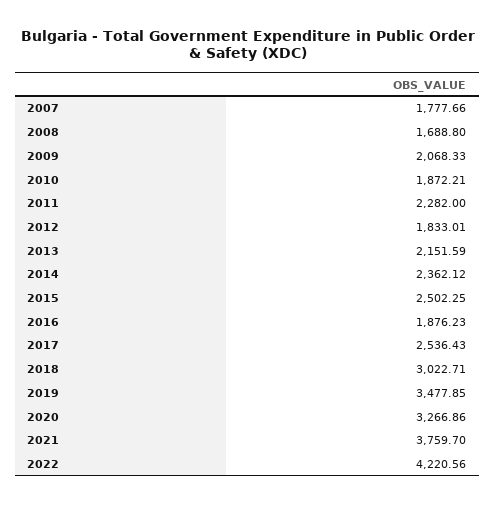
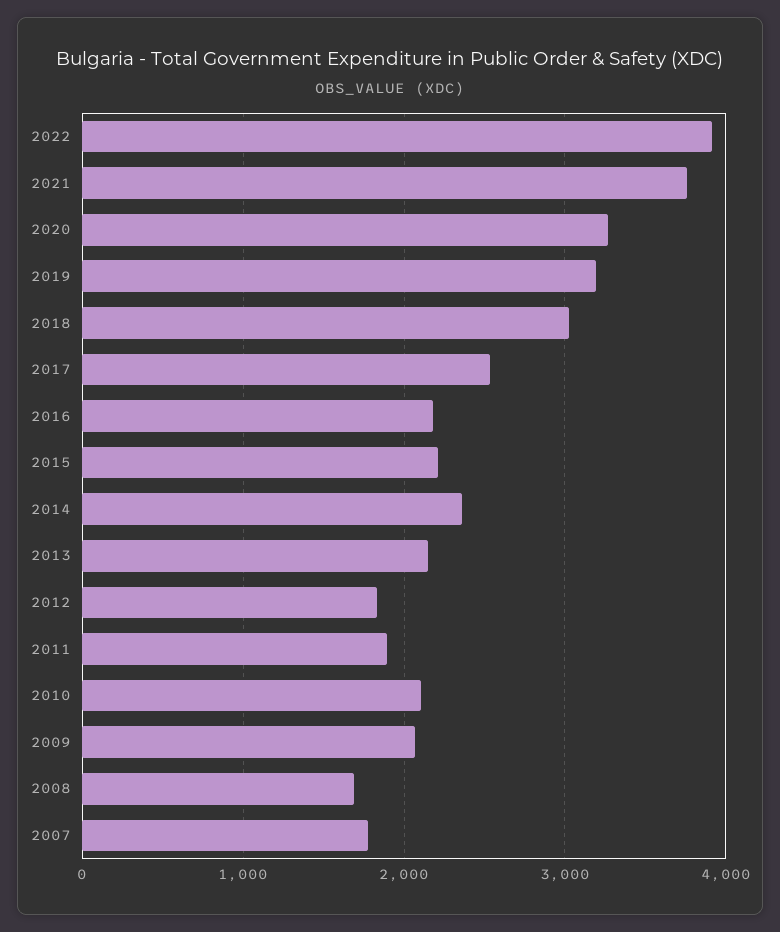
  {
    "2007": 1777.66,
    "2008": 1688.8,
    "2009": 2068.33,
-   "2010": 1872.21,
+   "2010": 2100,
-   "2011": 2282,
+   "2011": 1900,
    "2012": 1833.01,
    "2013": 2151.59,
    "2014": 2362.12,
-   "2015": 2502.25,
+   "2015": 2200,
-   "2016": 1876.23,
+   "2016": 2200,
    "2017": 2536.43,
    "2018": 3022.71,
-   "2019": 3477.85,
+   "2019": 3200,
    "2020": 3266.86,
    "2021": 3759.7,
-   "2022": 4220.56
+   "2022": 3900
  }

